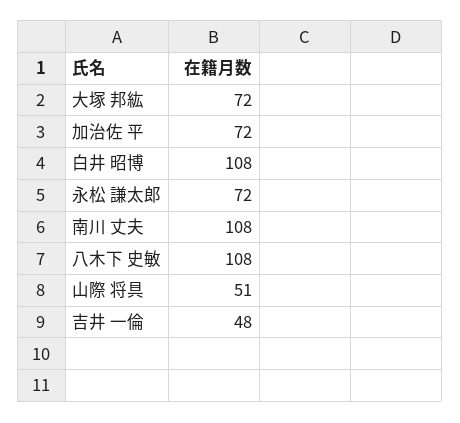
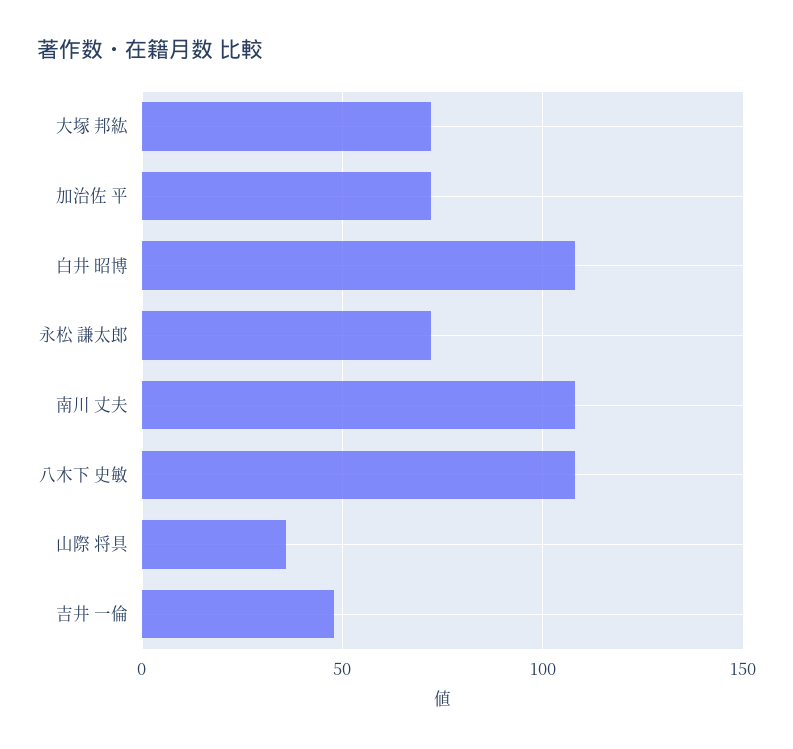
  {
    "大塚 邦紘": 72,
    "加治佐 平": 72,
    "白井 昭博": 108,
    "永松 謙太郎": 72,
    "南川 丈夫": 108,
    "八木下 史敏": 108,
-   "山際 将具": 51,
+   "山際 将具": 35,
    "吉井 一倫": 48
  }

